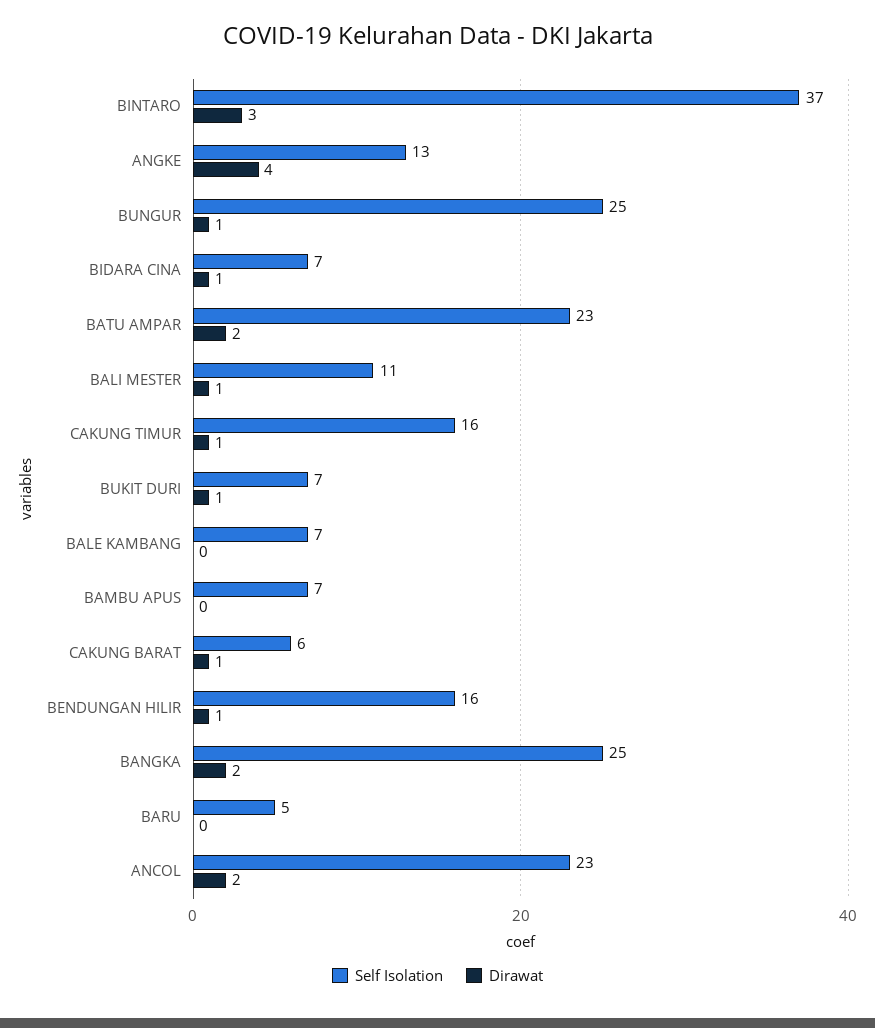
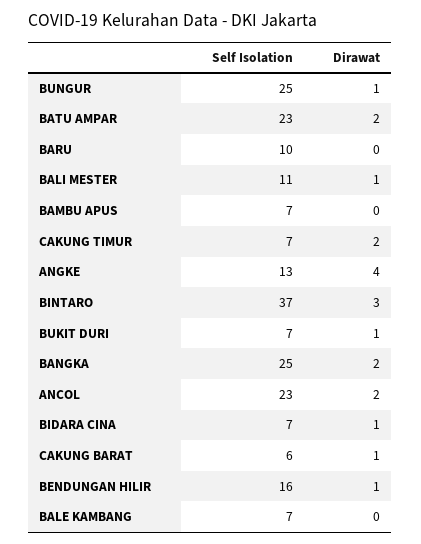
  {
    "Self Isolation": {
      "BINTARO": 37,
      "ANGKE": 13,
      "BUNGUR": 25,
      "BIDARA CINA": 7,
      "BATU AMPAR": 23,
      "BALI MESTER": 11,
-     "CAKUNG TIMUR": 16,
+     "CAKUNG TIMUR": 7,
      "BUKIT DURI": 7,
      "BALE KAMBANG": 7,
      "BAMBU APUS": 7,
      "CAKUNG BARAT": 6,
      "BENDUNGAN HILIR": 16,
      "BANGKA": 25,
-     "BARU": 5,
+     "BARU": 10,
      "ANCOL": 23
    },
    "Dirawat": {
      "BINTARO": 3,
      "ANGKE": 4,
      "BUNGUR": 1,
      "BIDARA CINA": 1,
      "BATU AMPAR": 2,
      "BALI MESTER": 1,
-     "CAKUNG TIMUR": 1,
+     "CAKUNG TIMUR": 2,
      "BUKIT DURI": 1,
      "BALE KAMBANG": 0,
      "BAMBU APUS": 0,
      "CAKUNG BARAT": 1,
      "BENDUNGAN HILIR": 1,
      "BANGKA": 2,
      "BARU": 0,
      "ANCOL": 2
    }
  }

